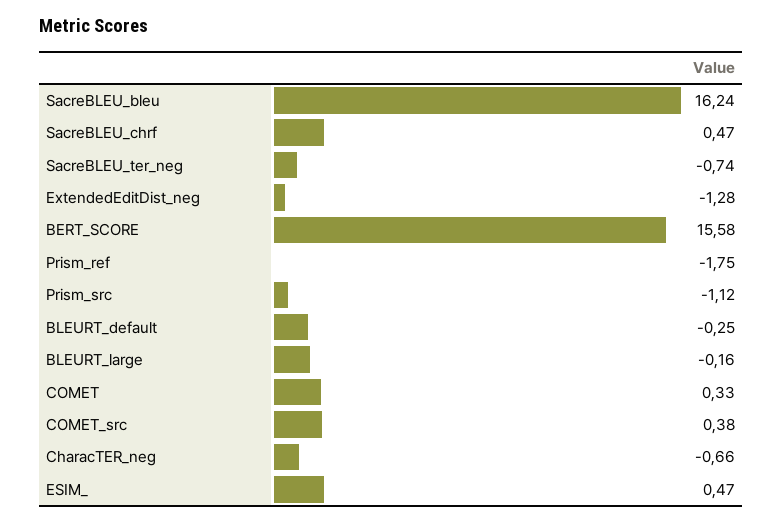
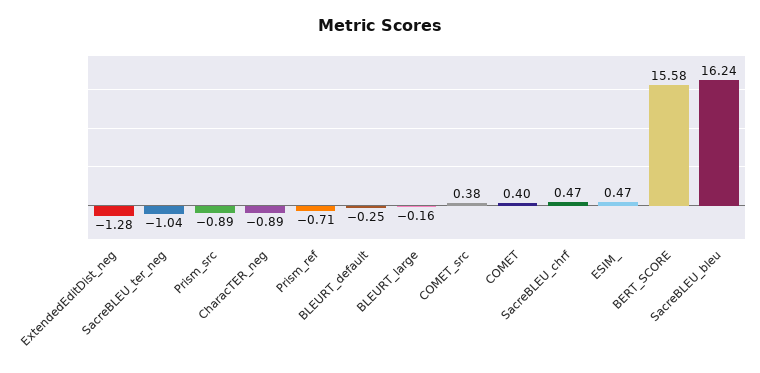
  {
    "SacreBLEU_bleu": 16.24,
    "SacreBLEU_chrf": 0.47,
-   "SacreBLEU_ter_neg": -0.74,
+   "SacreBLEU_ter_neg": -1.04,
    "ExtendedEditDist_neg": -1.28,
    "BERT_SCORE": 15.58,
-   "Prism_ref": -1.75,
+   "Prism_ref": -0.71,
-   "Prism_src": -1.12,
+   "Prism_src": -0.89,
    "BLEURT_default": -0.25,
    "BLEURT_large": -0.16,
-   "COMET": 0.33,
+   "COMET": 0.4,
    "COMET_src": 0.38,
-   "CharacTER_neg": -0.66,
+   "CharacTER_neg": -0.89,
    "ESIM_": 0.47
  }

